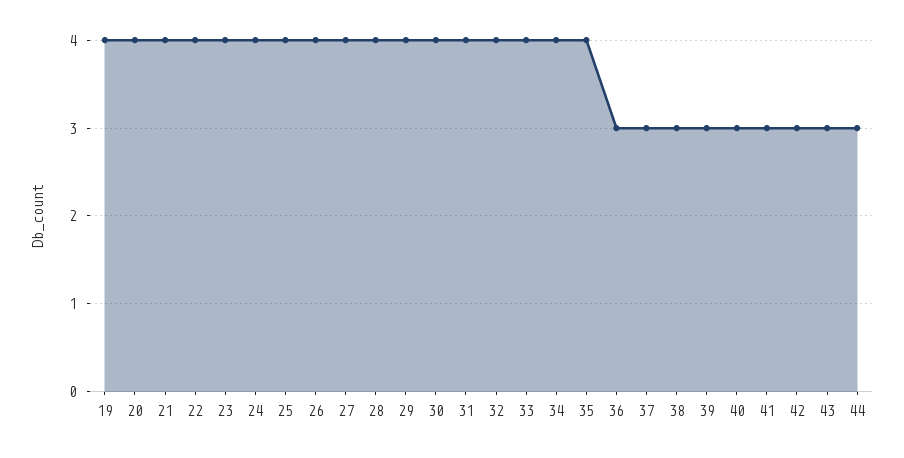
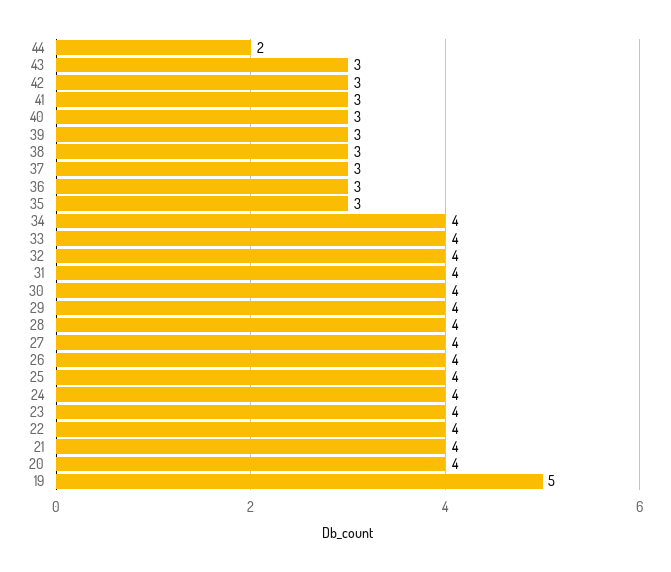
  {
-   "19": 4,
+   "19": 5,
    "20": 4,
    "21": 4,
    "22": 4,
    "23": 4,
    "24": 4,
    "25": 4,
    "26": 4,
    "27": 4,
    "28": 4,
    "29": 4,
    "30": 4,
    "31": 4,
    "32": 4,
    "33": 4,
    "34": 4,
-   "35": 4,
+   "35": 3,
    "36": 3,
    "37": 3,
    "38": 3,
    "39": 3,
    "40": 3,
    "41": 3,
    "42": 3,
    "43": 3,
-   "44": 3
+   "44": 2
  }

